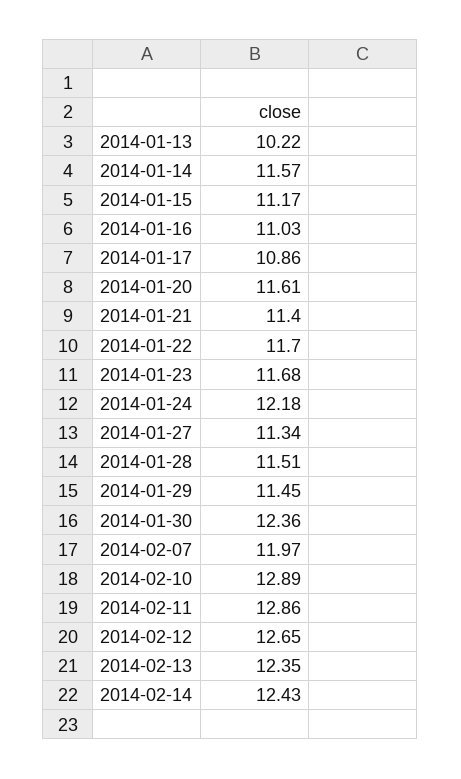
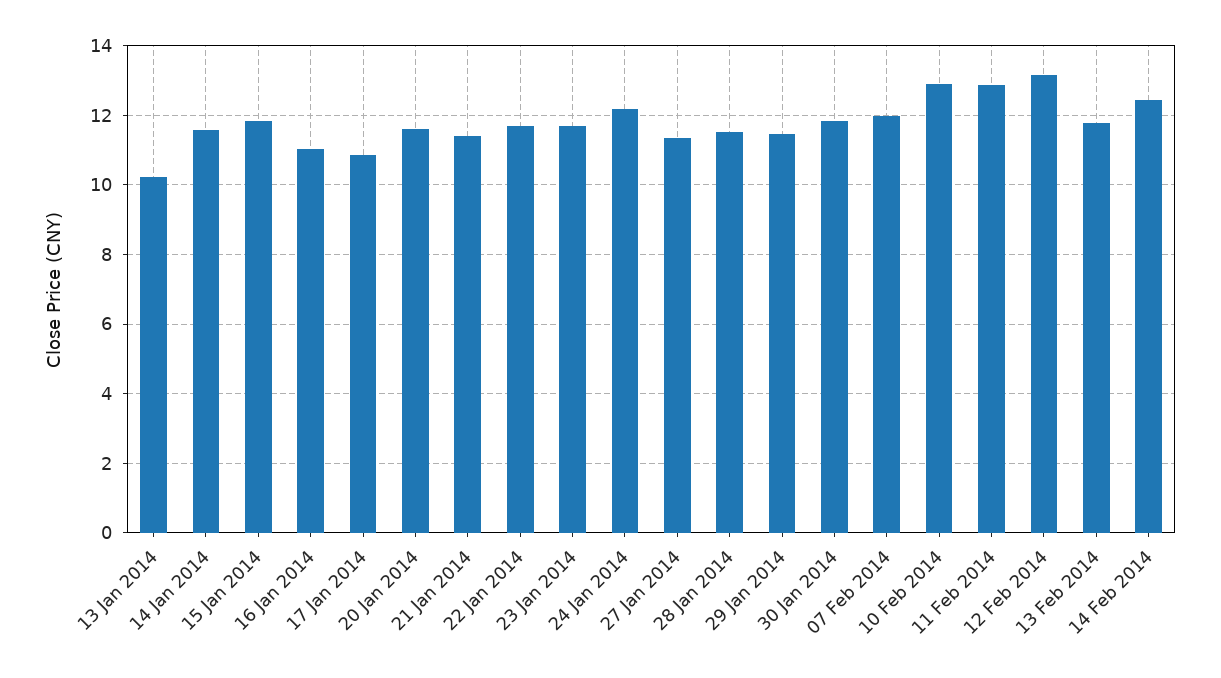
  {
    "2014-01-13": 10.22,
    "2014-01-14": 11.57,
-   "2014-01-15": 11.17,
+   "2014-01-15": 11.8,
    "2014-01-16": 11.03,
    "2014-01-17": 10.86,
    "2014-01-20": 11.61,
    "2014-01-21": 11.4,
    "2014-01-22": 11.7,
    "2014-01-23": 11.68,
    "2014-01-24": 12.18,
    "2014-01-27": 11.34,
    "2014-01-28": 11.51,
    "2014-01-29": 11.45,
-   "2014-01-30": 12.36,
+   "2014-01-30": 11.8,
    "2014-02-07": 11.97,
    "2014-02-10": 12.89,
    "2014-02-11": 12.86,
-   "2014-02-12": 12.65,
+   "2014-02-12": 13.2,
-   "2014-02-13": 12.35,
+   "2014-02-13": 11.8,
    "2014-02-14": 12.43
  }

